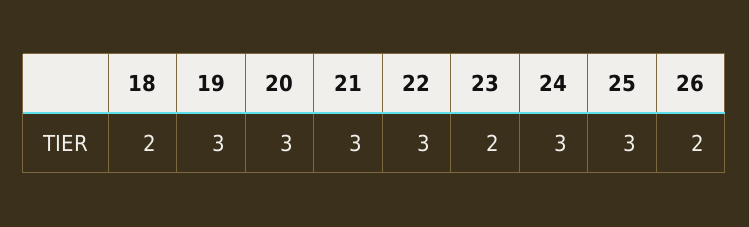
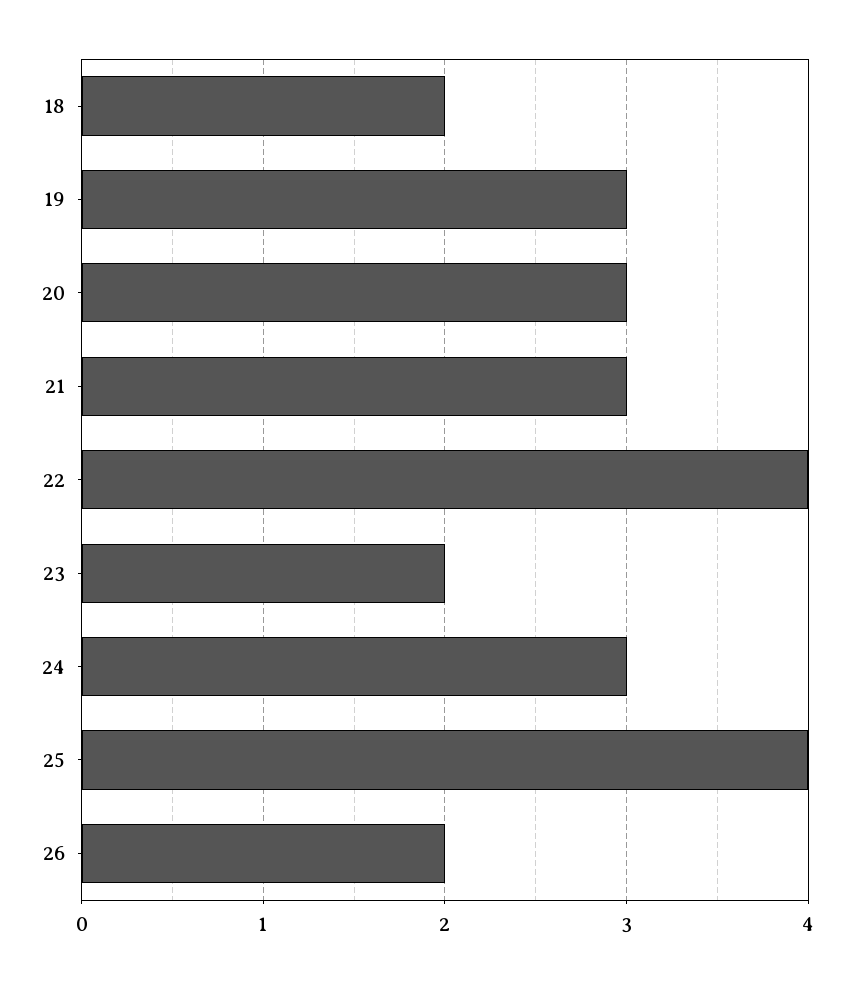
  {
    "18": 2,
    "19": 3,
    "20": 3,
    "21": 3,
-   "22": 3,
+   "22": 4,
    "23": 2,
    "24": 3,
-   "25": 3,
+   "25": 4,
    "26": 2
  }

